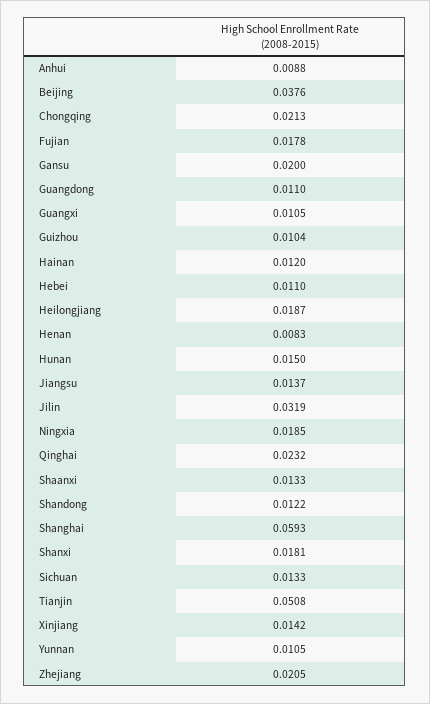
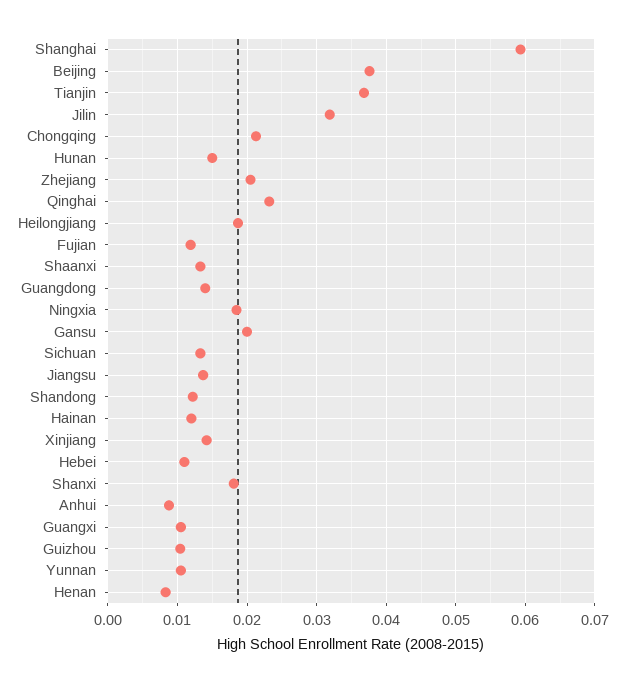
  {
    "Anhui": 0.0088,
    "Beijing": 0.0376,
    "Chongqing": 0.0213,
-   "Fujian": 0.0178,
+   "Fujian": 0.012,
    "Gansu": 0.02,
-   "Guangdong": 0.011,
+   "Guangdong": 0.014,
    "Guangxi": 0.0105,
    "Guizhou": 0.0104,
    "Hainan": 0.012,
    "Hebei": 0.011,
    "Heilongjiang": 0.0187,
    "Henan": 0.0083,
    "Hunan": 0.015,
    "Jiangsu": 0.0137,
    "Jilin": 0.0319,
    "Ningxia": 0.0185,
    "Qinghai": 0.0232,
    "Shaanxi": 0.0133,
    "Shandong": 0.0122,
    "Shanghai": 0.0593,
    "Shanxi": 0.0181,
    "Sichuan": 0.0133,
-   "Tianjin": 0.0508,
+   "Tianjin": 0.037,
    "Xinjiang": 0.0142,
    "Yunnan": 0.0105,
    "Zhejiang": 0.0205
  }

